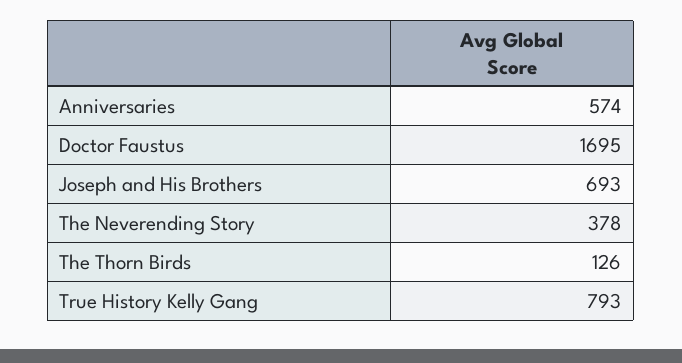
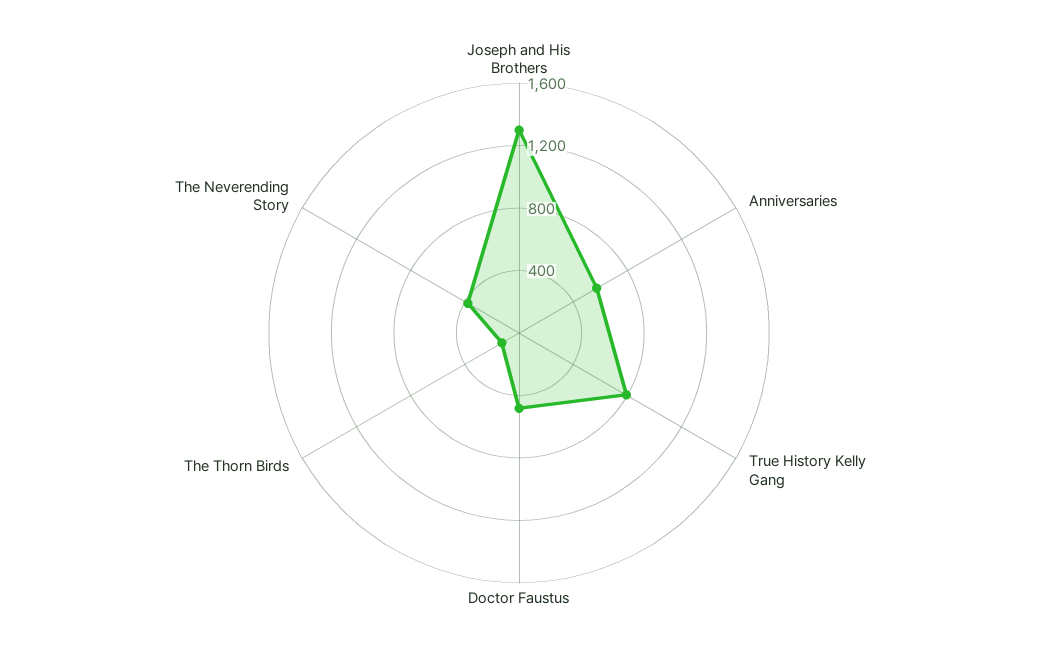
  {
    "Anniversaries": 574,
-   "Doctor Faustus": 1695,
+   "Doctor Faustus": 500,
-   "Joseph and His Brothers": 693,
+   "Joseph and His Brothers": 1300,
    "The Neverending Story": 378,
    "The Thorn Birds": 126,
    "True History Kelly Gang": 793
  }

